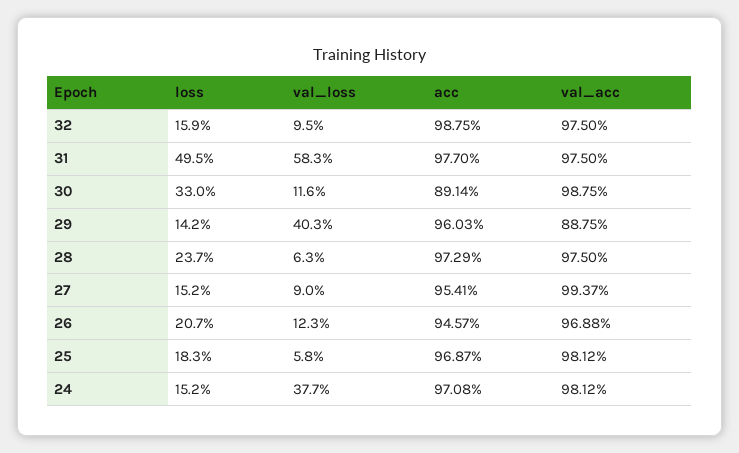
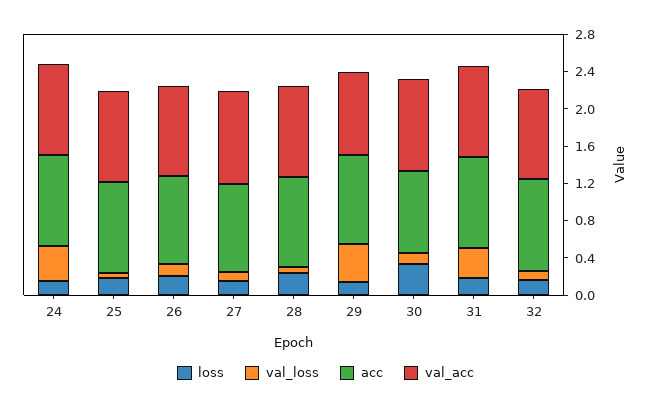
  {
    "loss": {
      "32": 0.159,
-     "31": 0.495,
+     "31": 0.2,
      "30": 0.33,
      "29": 0.142,
      "28": 0.237,
      "27": 0.152,
      "26": 0.207,
      "25": 0.183,
      "24": 0.152
    },
    "val_loss": {
      "32": 0.095,
-     "31": 0.583,
+     "31": 0.3,
      "30": 0.116,
      "29": 0.403,
      "28": 0.063,
      "27": 0.09,
      "26": 0.123,
      "25": 0.058,
      "24": 0.377
    },
    "acc": {
      "32": 0.9875,
      "31": 0.977,
      "30": 0.8914,
      "29": 0.9603,
      "28": 0.9729,
      "27": 0.9541,
      "26": 0.9457,
      "25": 0.9687,
      "24": 0.9708
    },
    "val_acc": {
      "32": 0.975,
      "31": 0.975,
      "30": 0.9875,
      "29": 0.8875,
      "28": 0.975,
      "27": 0.9937,
      "26": 0.9688,
      "25": 0.9812,
      "24": 0.9812
    }
  }

